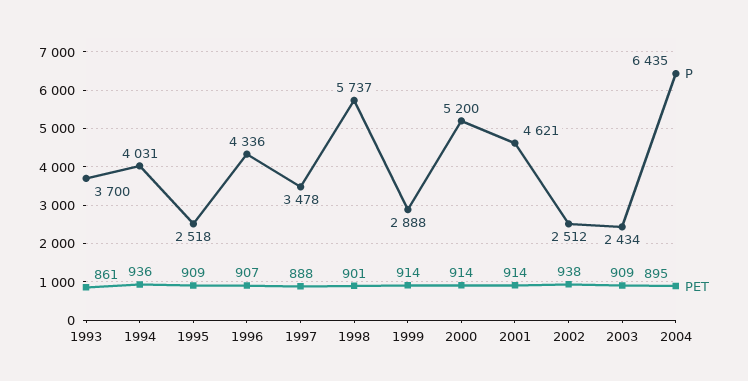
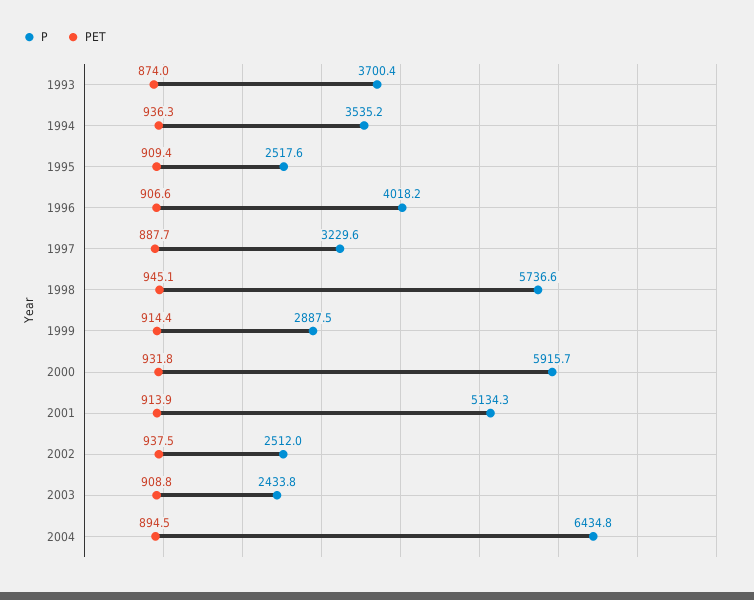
  {
    "P": {
      "1993": 3700.4,
-     "1994": 4031,
+     "1994": 3535.2,
      "1995": 2517.6,
-     "1996": 4336,
+     "1996": 4018.2,
-     "1997": 3478,
+     "1997": 3229.6,
      "1998": 5736.6,
      "1999": 2887.5,
-     "2000": 5200,
+     "2000": 5915.7,
-     "2001": 4621,
+     "2001": 5134.3,
      "2002": 2512,
      "2003": 2433.8,
      "2004": 6434.8
    },
    "PET": {
-     "1993": 861,
+     "1993": 874,
      "1994": 936.3,
      "1995": 909.4,
      "1996": 906.6,
      "1997": 887.7,
-     "1998": 901,
+     "1998": 945.1,
      "1999": 914.4,
-     "2000": 914,
+     "2000": 931.8,
      "2001": 913.9,
      "2002": 937.5,
      "2003": 908.8,
      "2004": 894.5
    }
  }

